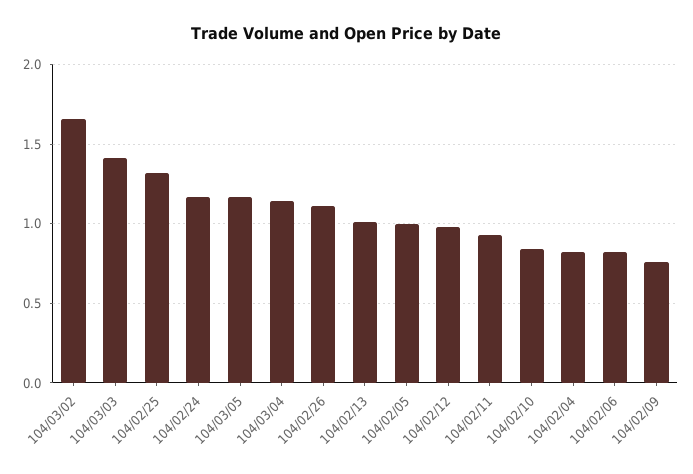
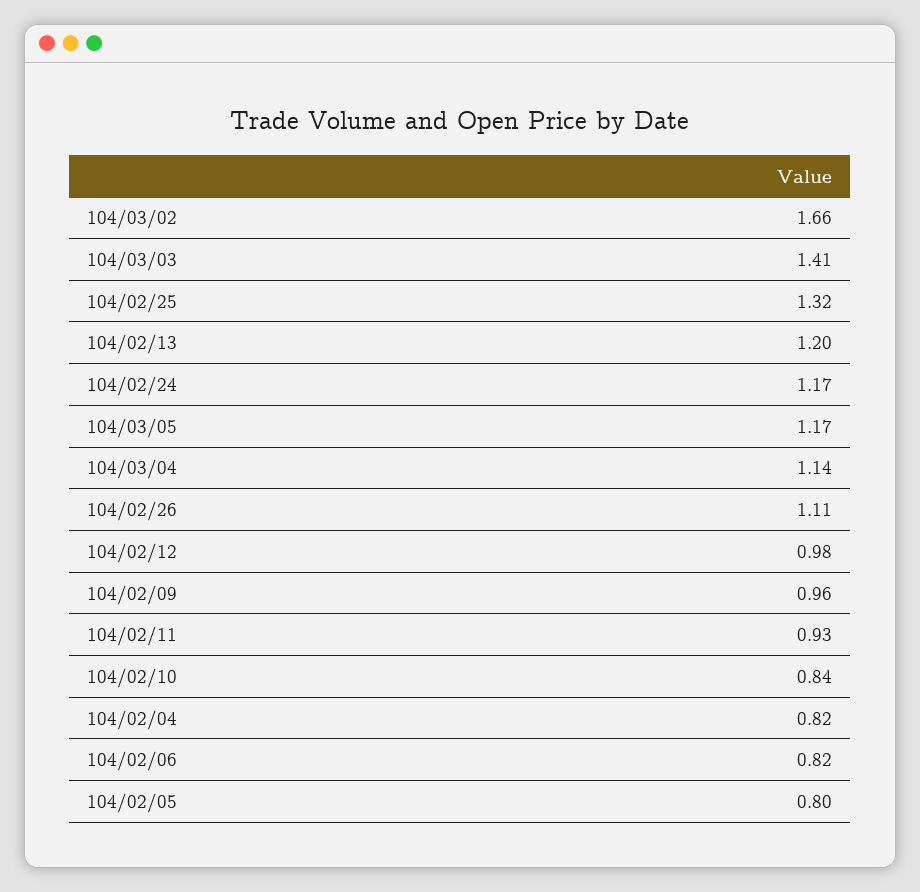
  {
    "104/03/02": 1.66,
    "104/03/03": 1.41,
    "104/02/25": 1.32,
    "104/02/24": 1.17,
    "104/03/05": 1.17,
    "104/03/04": 1.14,
    "104/02/26": 1.11,
-   "104/02/13": 1,
+   "104/02/13": 1.2,
-   "104/02/05": 1,
+   "104/02/05": 0.8,
    "104/02/12": 0.98,
    "104/02/11": 0.93,
    "104/02/10": 0.84,
    "104/02/04": 0.82,
    "104/02/06": 0.82,
-   "104/02/09": 0.75
+   "104/02/09": 0.96
  }

